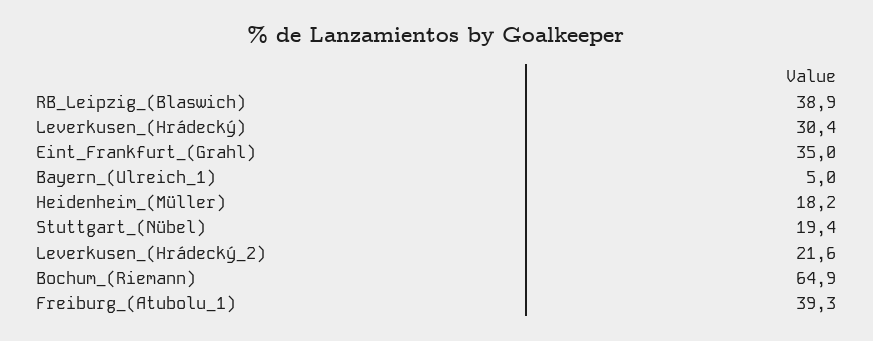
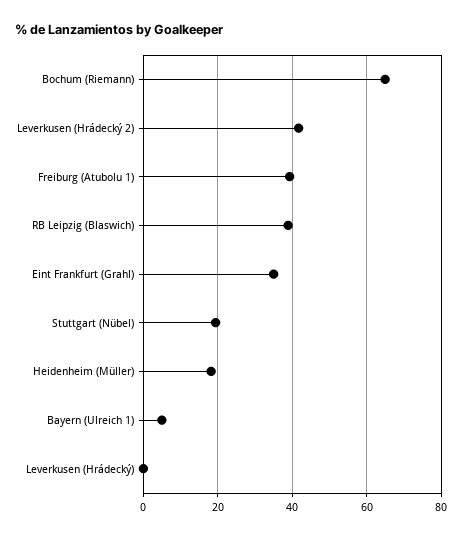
  {
    "RB_Leipzig_(Blaswich)": 38.9,
-   "Leverkusen_(Hrádecký)": 30.4,
+   "Leverkusen_(Hrádecký)": 0,
    "Eint_Frankfurt_(Grahl)": 35,
    "Bayern_(Ulreich_1)": 5,
    "Heidenheim_(Müller)": 18.2,
    "Stuttgart_(Nübel)": 19.4,
-   "Leverkusen_(Hrádecký_2)": 21.6,
+   "Leverkusen_(Hrádecký_2)": 42,
    "Bochum_(Riemann)": 64.9,
    "Freiburg_(Atubolu_1)": 39.3
  }

